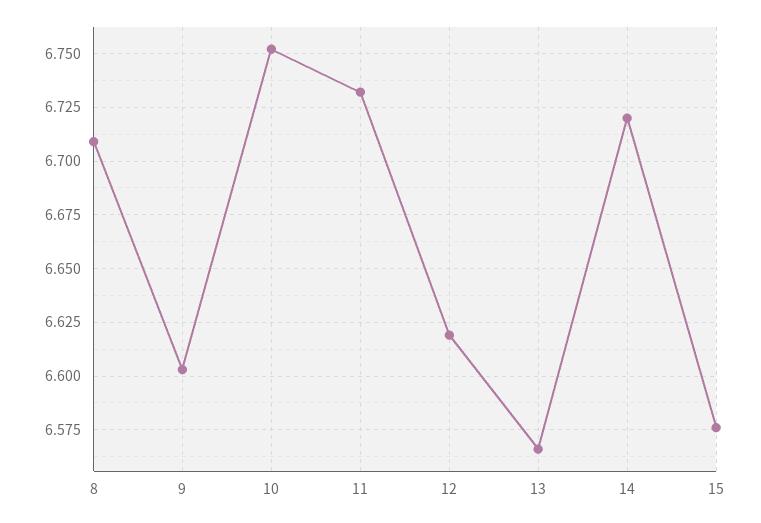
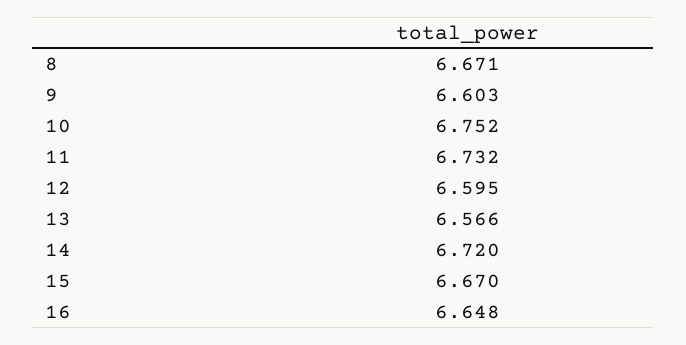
  {
-   "8": 6.71,
+   "8": 6.671,
    "9": 6.603,
    "10": 6.752,
    "11": 6.732,
-   "12": 6.62,
+   "12": 6.595,
    "13": 6.566,
    "14": 6.72,
-   "15": 6.575
+   "15": 6.67,
+   "16": 6.648
  }

